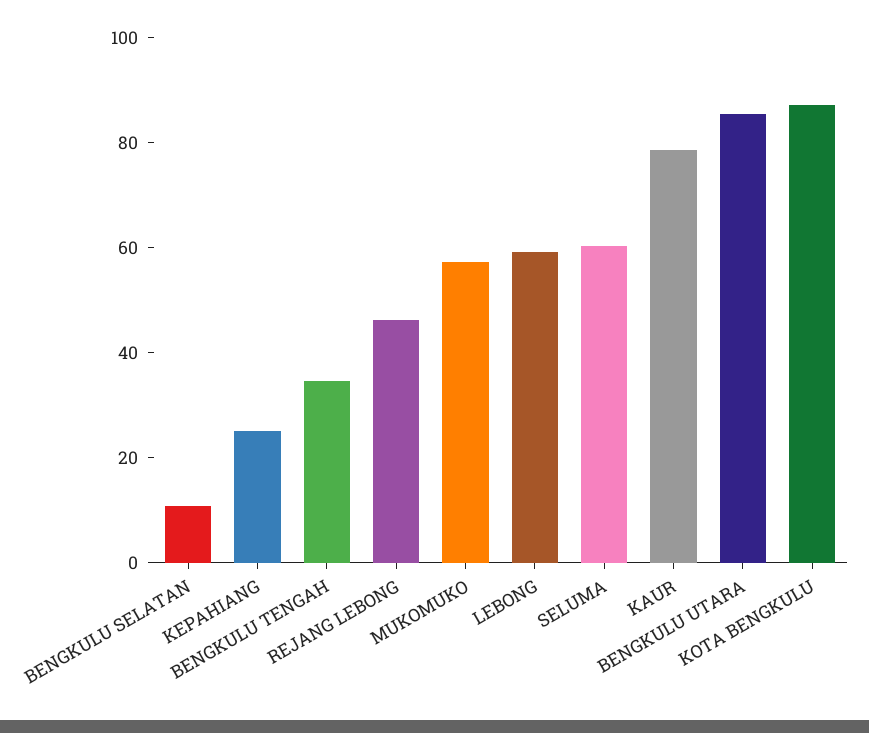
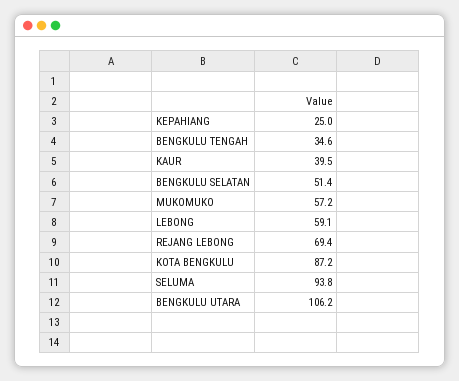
  {
-   "BENGKULU SELATAN": 10,
+   "BENGKULU SELATAN": 51.4,
    "KEPAHIANG": 25,
    "BENGKULU TENGAH": 34.6,
-   "REJANG LEBONG": 45,
+   "REJANG LEBONG": 69.4,
    "MUKOMUKO": 57.2,
    "LEBONG": 59.1,
-   "SELUMA": 60,
+   "SELUMA": 93.8,
-   "KAUR": 80,
+   "KAUR": 39.5,
-   "BENGKULU UTARA": 85,
+   "BENGKULU UTARA": 106.2,
    "KOTA BENGKULU": 87.2
  }

